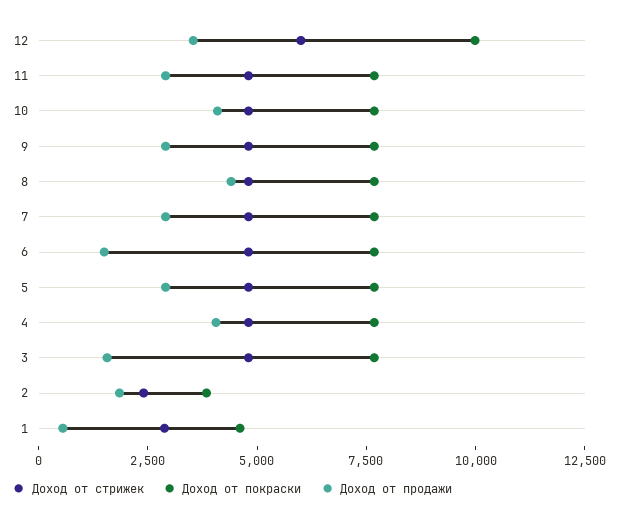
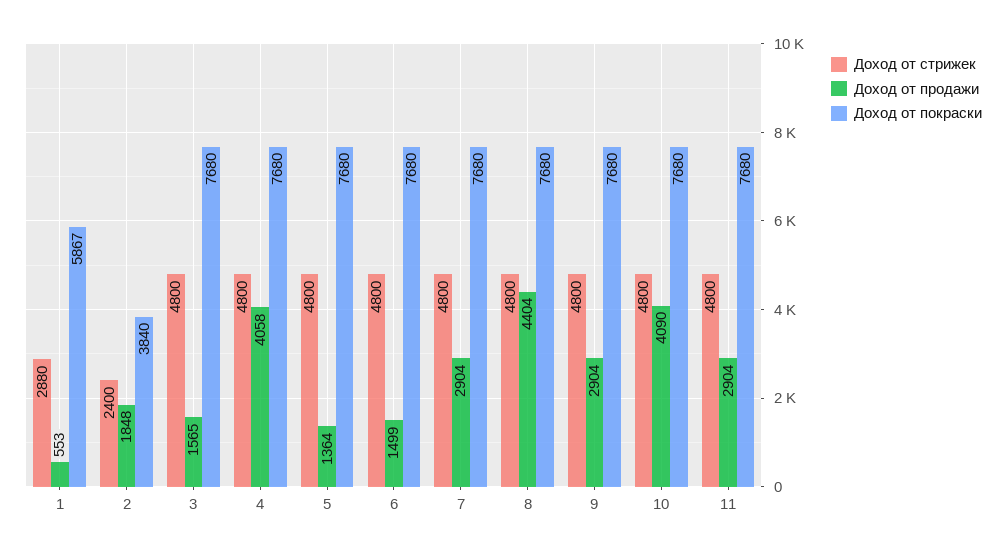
  {
    "Доход от стрижек": {
-     "12": 6000,
      "11": 4800,
      "10": 4800,
      "9": 4800,
      "8": 4800,
      "7": 4800,
      "6": 4800,
      "5": 4800,
      "4": 4800,
      "3": 4800,
      "2": 2400,
      "1": 2880
    },
    "Доход от покраски": {
-     "12": 10000,
      "11": 7680,
      "10": 7680,
      "9": 7680,
      "8": 7680,
      "7": 7680,
      "6": 7680,
      "5": 7680,
      "4": 7680,
      "3": 7680,
      "2": 3840,
-     "1": 4500
+     "1": 5867
    },
    "Доход от продажи": {
-     "12": 3500,
      "11": 2904,
      "10": 4090,
      "9": 2904,
      "8": 4404,
      "7": 2904,
      "6": 1499,
-     "5": 3000,
+     "5": 1364,
      "4": 4058,
      "3": 1565,
      "2": 1848,
      "1": 553
    }
  }

